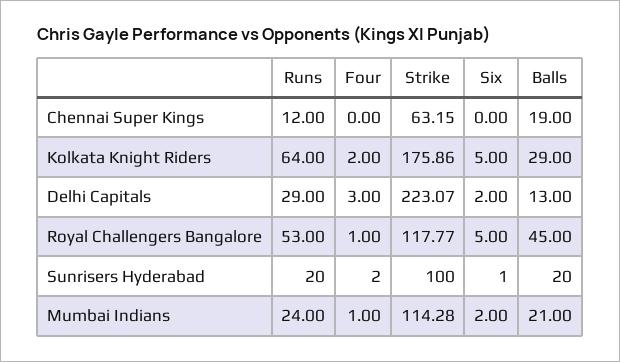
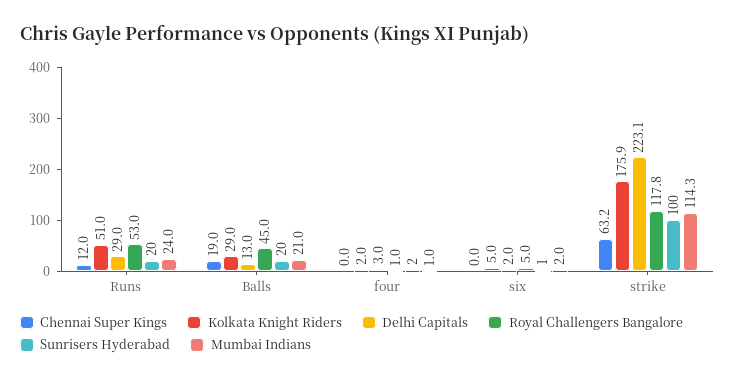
  {
    "Chennai Super Kings": {
      "Runs": 12,
      "Four": 0,
      "Strike": 63.15,
      "Six": 0,
      "Balls": 19
    },
    "Kolkata Knight Riders": {
-     "Runs": 64,
+     "Runs": 51,
      "Four": 2,
      "Strike": 175.86,
      "Six": 5,
      "Balls": 29
    },
    "Delhi Capitals": {
      "Runs": 29,
      "Four": 3,
      "Strike": 223.07,
      "Six": 2,
      "Balls": 13
    },
    "Royal Challengers Bangalore": {
      "Runs": 53,
      "Four": 1,
      "Strike": 117.77,
      "Six": 5,
      "Balls": 45
    },
    "Sunrisers Hyderabad": {
      "Runs": 20,
      "Four": 2,
      "Strike": 100,
      "Six": 1,
      "Balls": 20
    },
    "Mumbai Indians": {
      "Runs": 24,
      "Four": 1,
      "Strike": 114.28,
      "Six": 2,
      "Balls": 21
    }
  }

